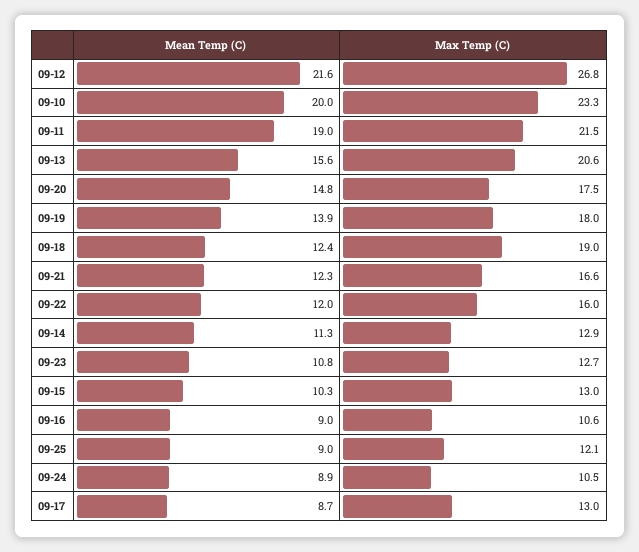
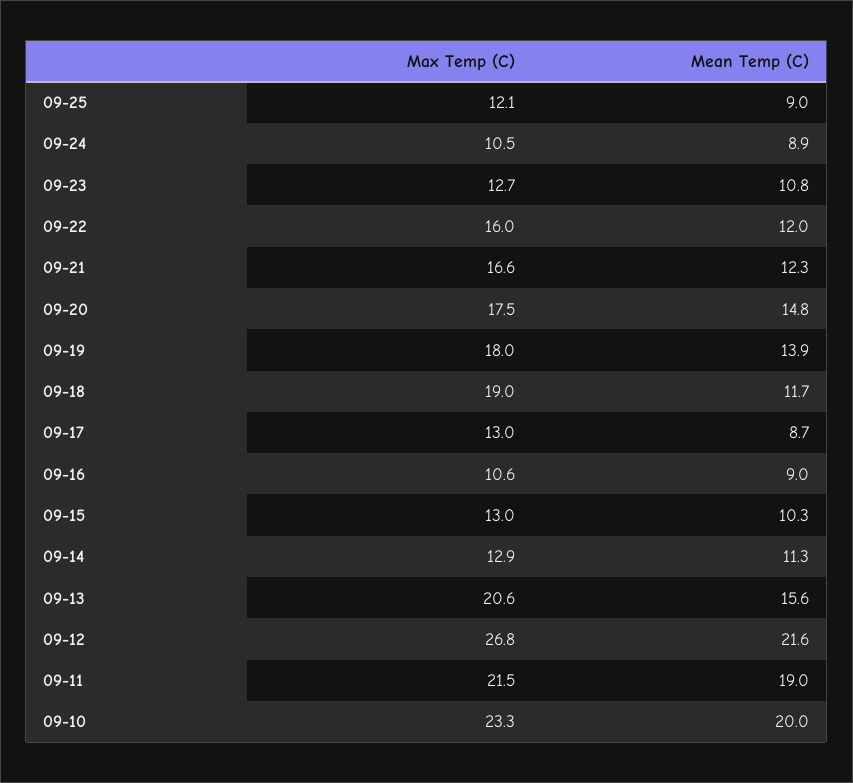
  {
    "Mean Temp (C)": {
      "09-12": 21.6,
      "09-10": 20,
      "09-11": 19,
      "09-13": 15.6,
      "09-20": 14.8,
      "09-19": 13.9,
-     "09-18": 12.4,
+     "09-18": 11.7,
      "09-21": 12.3,
      "09-22": 12,
      "09-14": 11.3,
      "09-23": 10.8,
      "09-15": 10.3,
      "09-16": 9,
      "09-25": 9,
      "09-24": 8.9,
      "09-17": 8.7
    },
    "Max Temp (C)": {
      "09-12": 26.8,
      "09-10": 23.3,
      "09-11": 21.5,
      "09-13": 20.6,
      "09-20": 17.5,
      "09-19": 18,
      "09-18": 19,
      "09-21": 16.6,
      "09-22": 16,
      "09-14": 12.9,
      "09-23": 12.7,
      "09-15": 13,
      "09-16": 10.6,
      "09-25": 12.1,
      "09-24": 10.5,
      "09-17": 13
    }
  }

